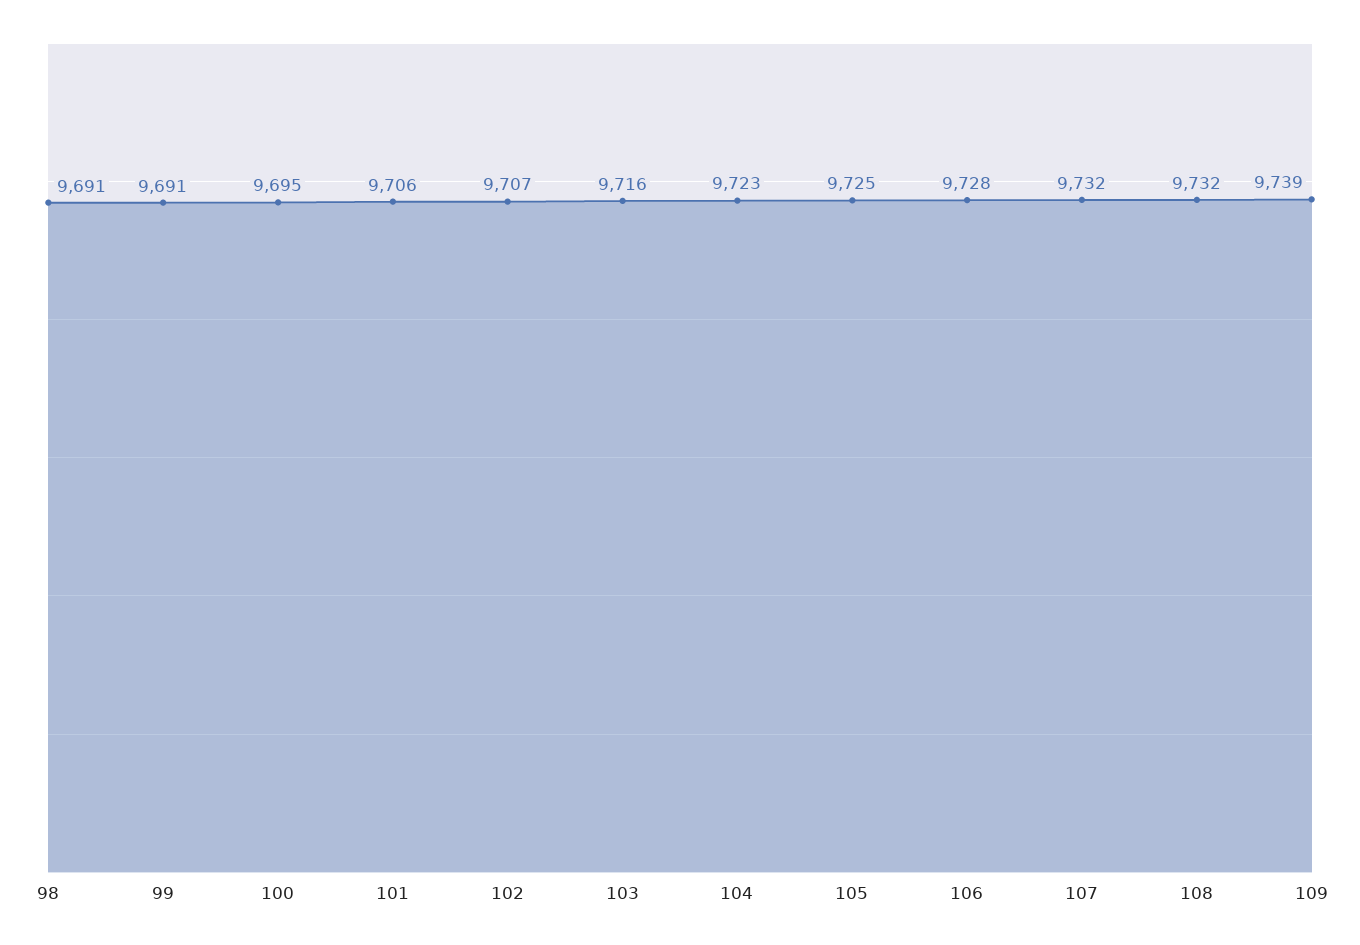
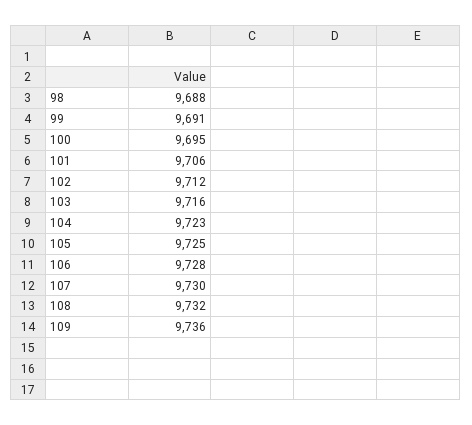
  {
-   "98": 9691,
+   "98": 9688,
    "99": 9691,
    "100": 9695,
    "101": 9706,
-   "102": 9707,
+   "102": 9712,
    "103": 9716,
    "104": 9723,
    "105": 9725,
    "106": 9728,
-   "107": 9732,
+   "107": 9730,
    "108": 9732,
-   "109": 9739
+   "109": 9736
  }

